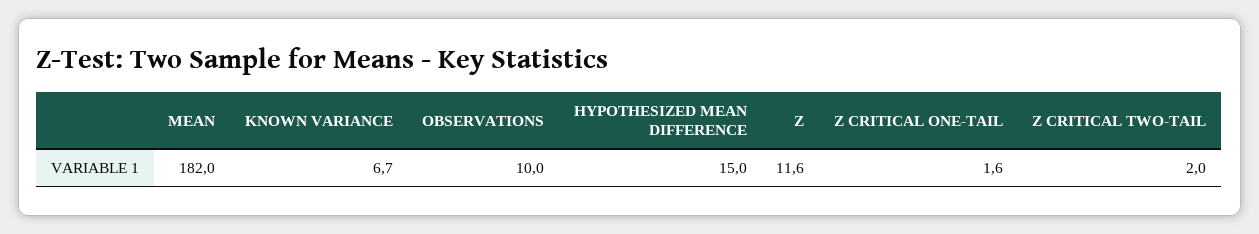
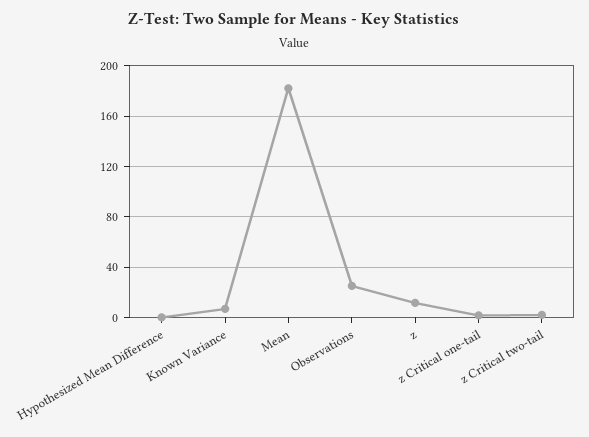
  {
    "MEAN": 182,
    "KNOWN VARIANCE": 6.7,
-   "OBSERVATIONS": 10,
+   "OBSERVATIONS": 25,
-   "HYPOTHESIZED MEAN DIFFERENCE": 15,
+   "HYPOTHESIZED MEAN DIFFERENCE": 0,
    "Z": 11.6,
    "Z CRITICAL ONE-TAIL": 1.6,
    "Z CRITICAL TWO-TAIL": 2
  }

